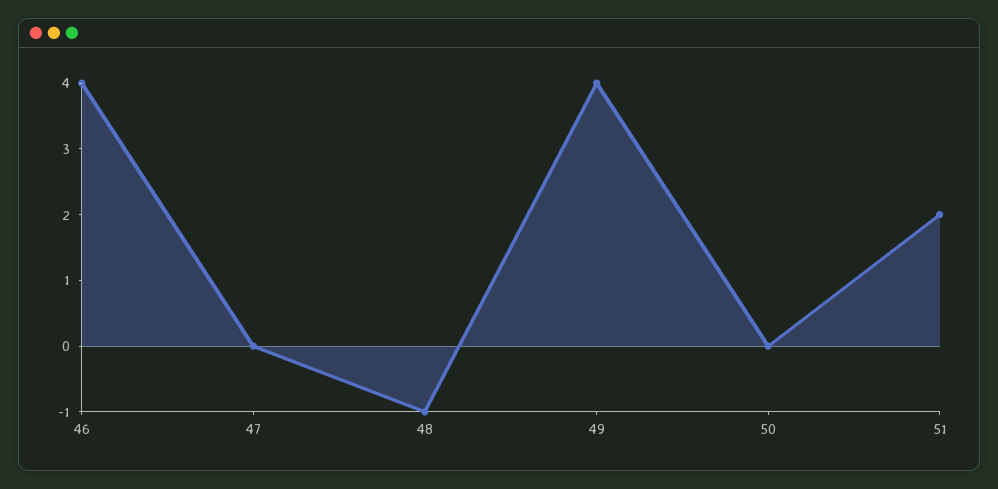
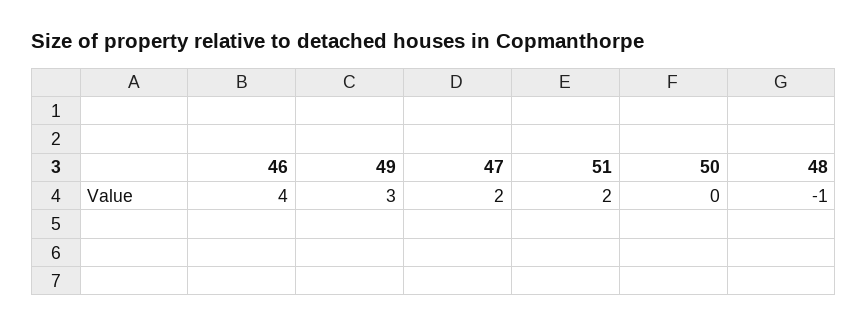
  {
    "46": 4,
-   "47": 0,
+   "47": 2,
    "48": -1,
-   "49": 4,
+   "49": 3,
    "50": 0,
    "51": 2
  }

